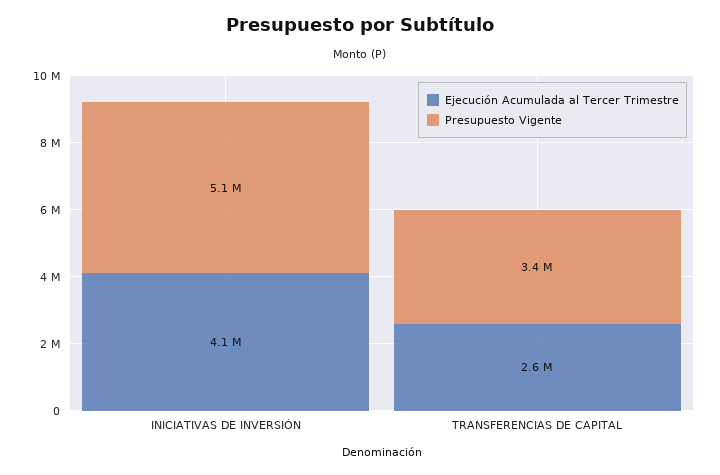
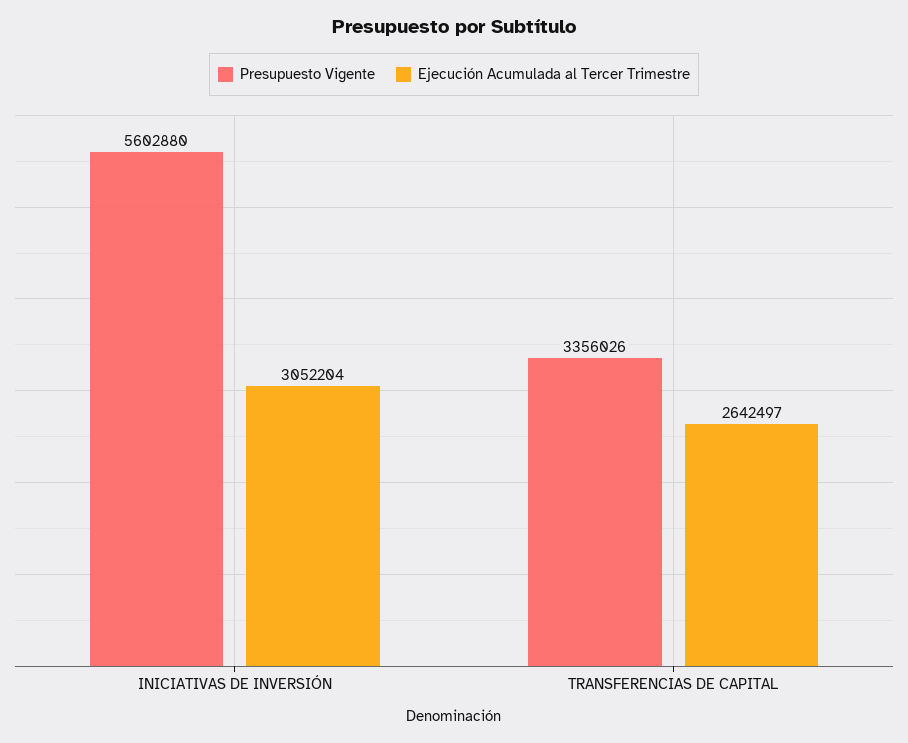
  {
    "Ejecución Acumulada al Tercer Trimestre": {
-     "INICIATIVAS DE INVERSIÓN": 4100000,
+     "INICIATIVAS DE INVERSIÓN": 3052204,
      "TRANSFERENCIAS DE CAPITAL": 2642497
    },
    "Presupuesto Vigente": {
-     "INICIATIVAS DE INVERSIÓN": 5100000,
+     "INICIATIVAS DE INVERSIÓN": 5602880,
      "TRANSFERENCIAS DE CAPITAL": 3356026
    }
  }

